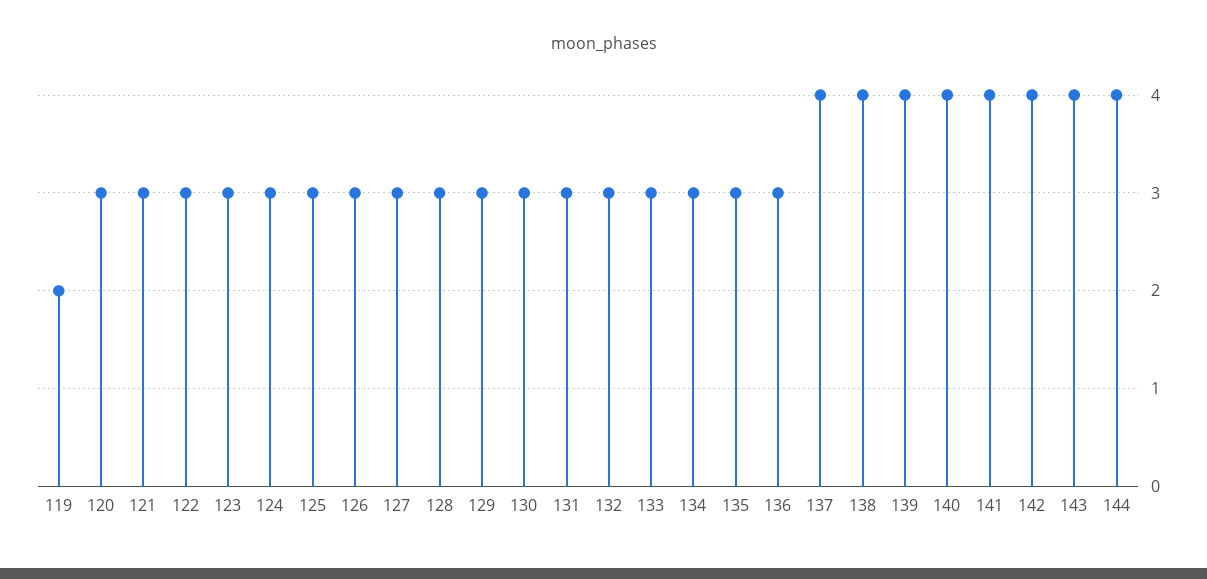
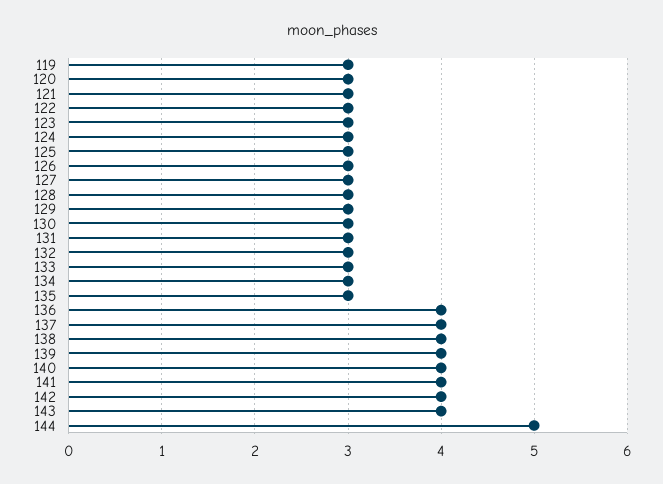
  {
-   "119": 2,
+   "119": 3,
    "120": 3,
    "121": 3,
    "122": 3,
    "123": 3,
    "124": 3,
    "125": 3,
    "126": 3,
    "127": 3,
    "128": 3,
    "129": 3,
    "130": 3,
    "131": 3,
    "132": 3,
    "133": 3,
    "134": 3,
    "135": 3,
-   "136": 3,
+   "136": 4,
    "137": 4,
    "138": 4,
    "139": 4,
    "140": 4,
    "141": 4,
    "142": 4,
    "143": 4,
-   "144": 4
+   "144": 5
  }

